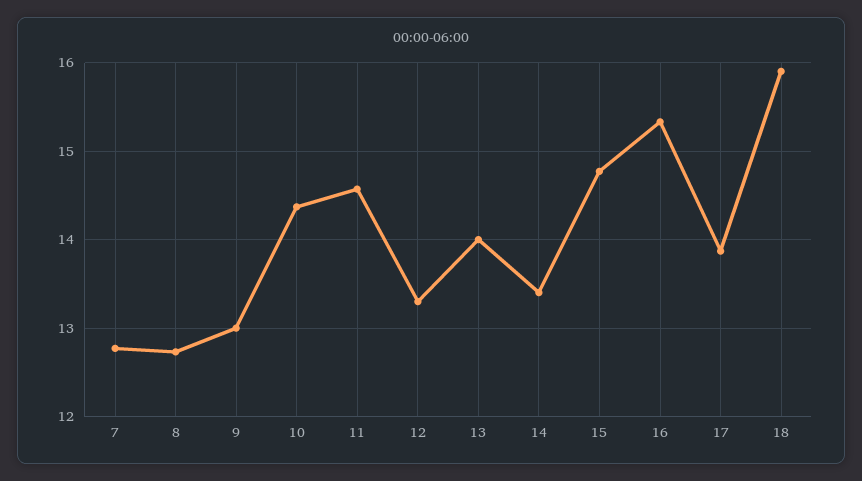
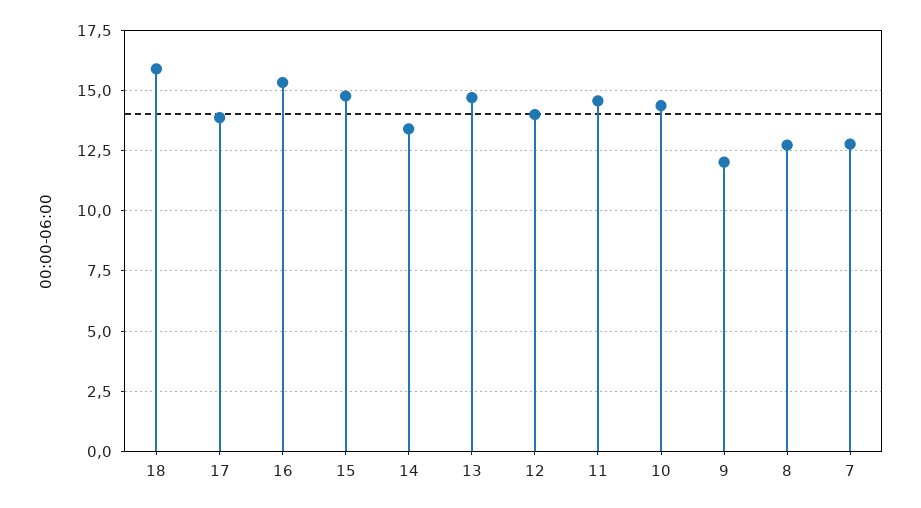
  {
    "7": 12.8,
    "8": 12.7,
-   "9": 13,
+   "9": 12,
    "10": 14.4,
    "11": 14.6,
-   "12": 13.3,
+   "12": 14,
-   "13": 14,
+   "13": 14.75,
    "14": 13.4,
    "15": 14.8,
    "16": 15.3,
    "17": 13.9,
    "18": 15.9
  }

